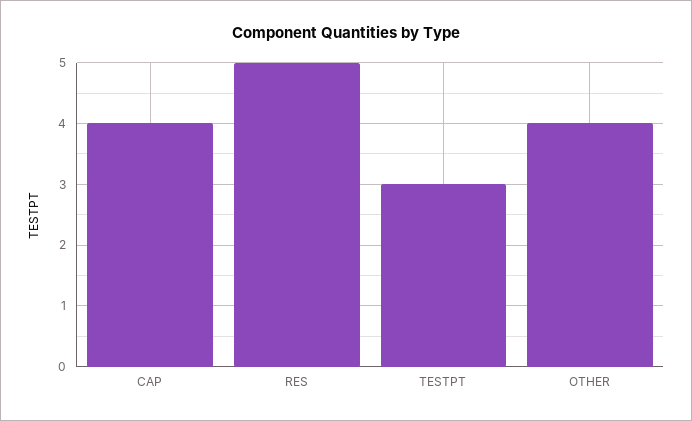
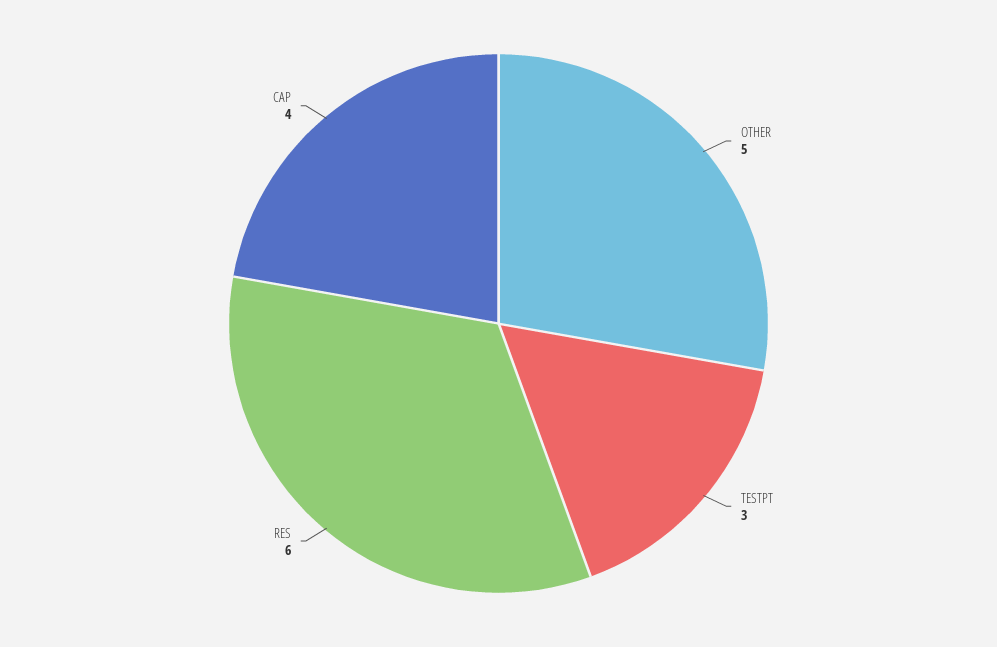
  {
    "CAP": 4,
-   "RES": 5,
+   "RES": 6,
    "TESTPT": 3,
-   "OTHER": 4
+   "OTHER": 5
  }

